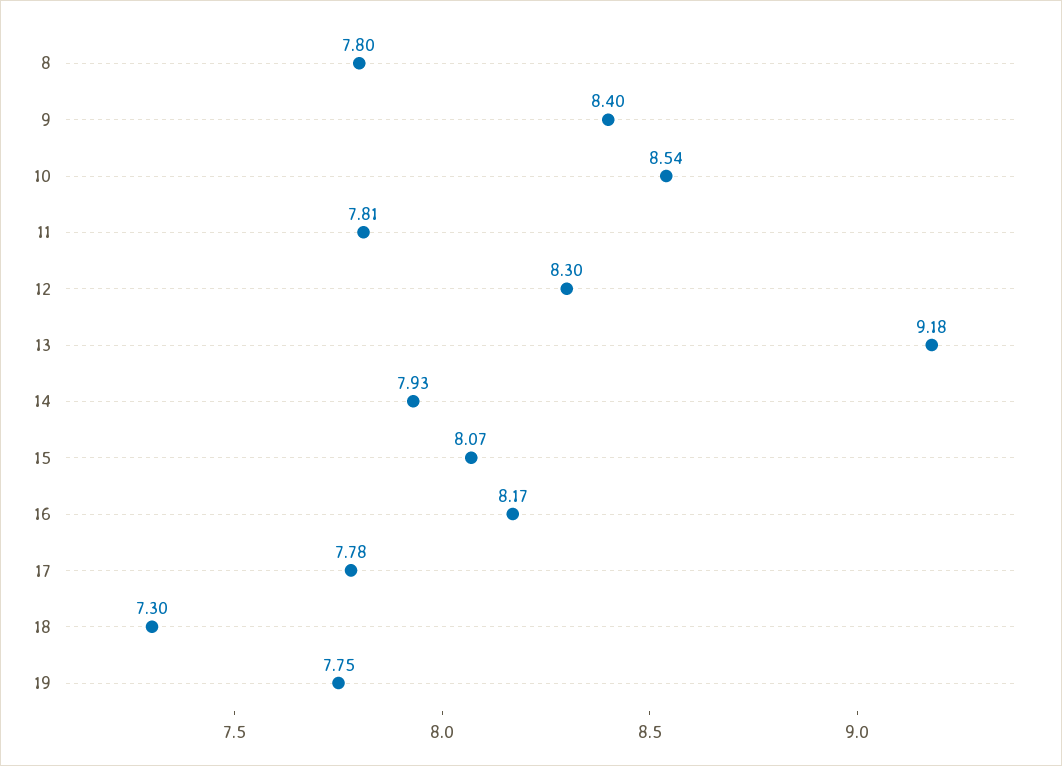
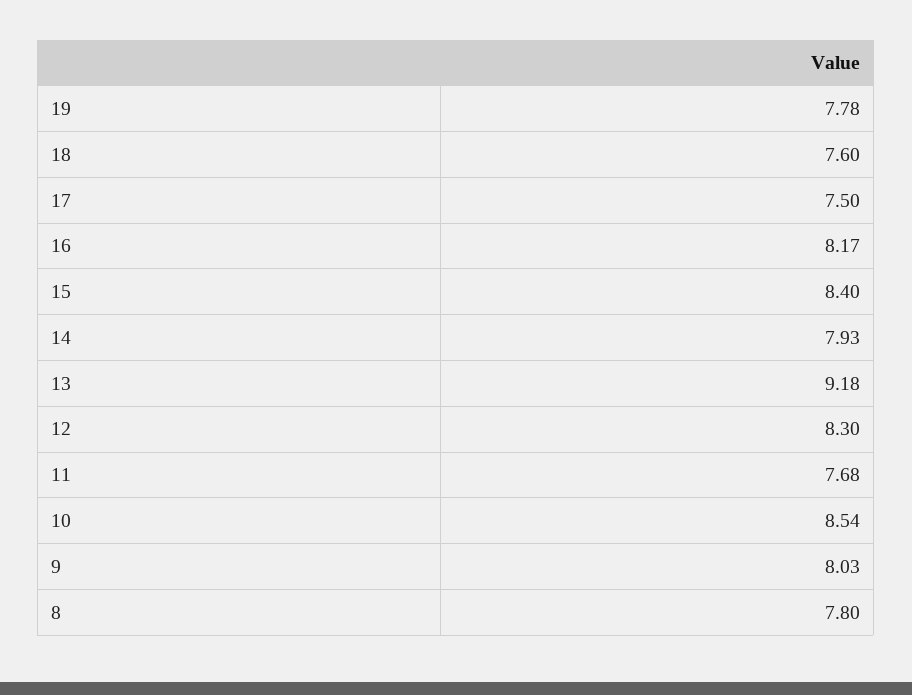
  {
    "8": 7.8,
-   "9": 8.4,
+   "9": 8.03,
    "10": 8.54,
-   "11": 7.81,
+   "11": 7.68,
    "12": 8.3,
    "13": 9.18,
    "14": 7.93,
-   "15": 8.07,
+   "15": 8.4,
    "16": 8.17,
-   "17": 7.78,
+   "17": 7.5,
-   "18": 7.3,
+   "18": 7.6,
-   "19": 7.75
+   "19": 7.78
  }

